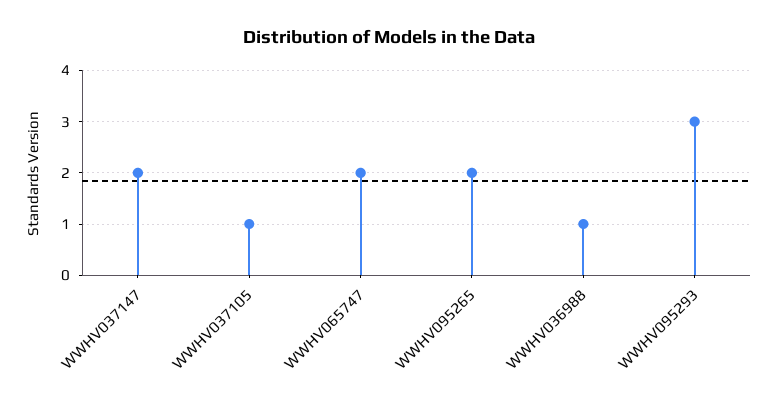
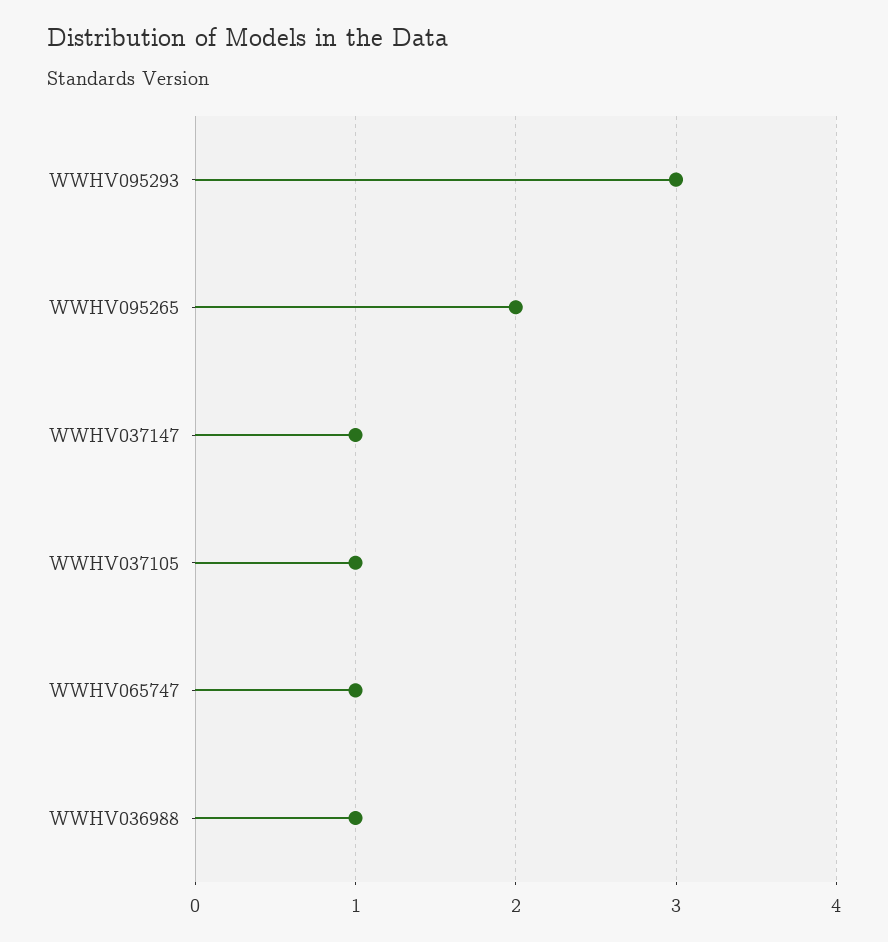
  {
-   "WWHV037147": 2,
+   "WWHV037147": 1,
    "WWHV037105": 1,
-   "WWHV065747": 2,
+   "WWHV065747": 1,
    "WWHV095265": 2,
    "WWHV036988": 1,
    "WWHV095293": 3
  }

